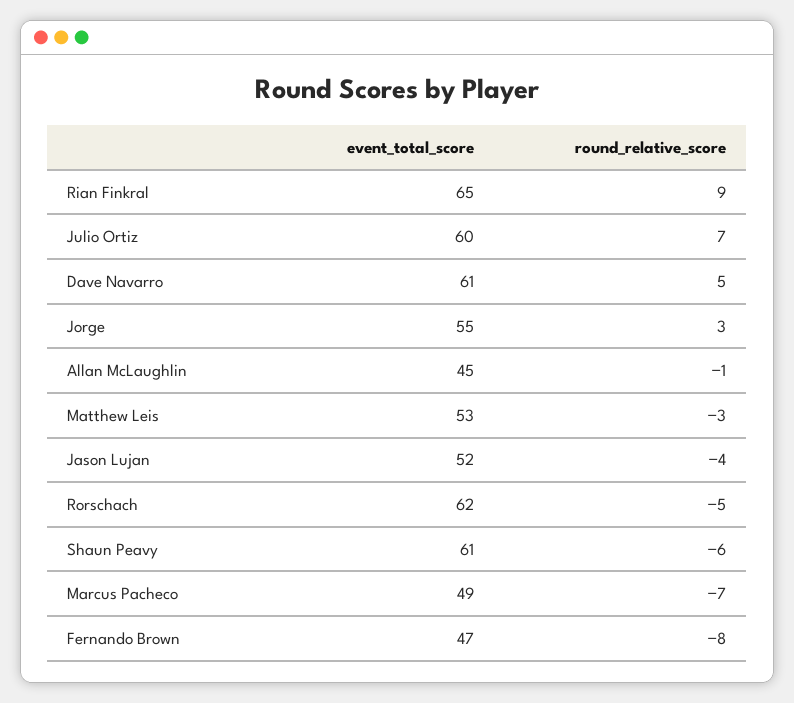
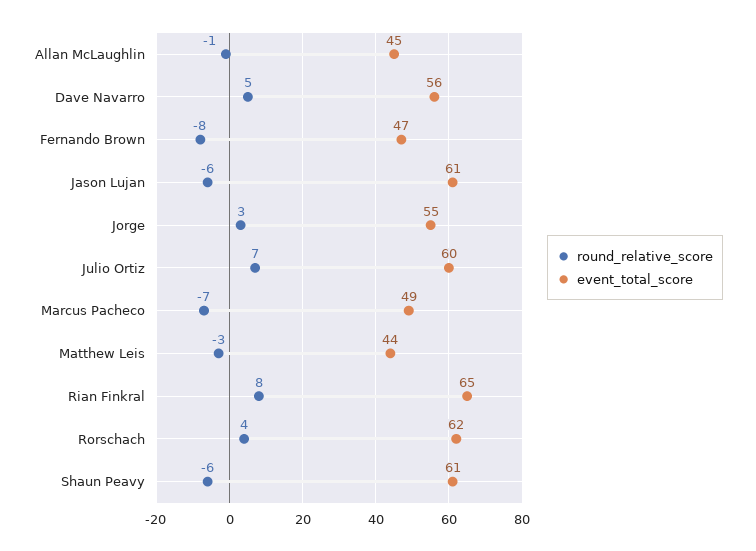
  {
    "event_total_score": {
      "Rian Finkral": 65,
      "Julio Ortiz": 60,
-     "Dave Navarro": 61,
+     "Dave Navarro": 56,
      "Jorge": 55,
      "Allan McLaughlin": 45,
-     "Matthew Leis": 53,
+     "Matthew Leis": 44,
-     "Jason Lujan": 52,
+     "Jason Lujan": 61,
      "Rorschach": 62,
      "Shaun Peavy": 61,
      "Marcus Pacheco": 49,
      "Fernando Brown": 47
    },
    "round_relative_score": {
-     "Rian Finkral": 9,
+     "Rian Finkral": 8,
      "Julio Ortiz": 7,
      "Dave Navarro": 5,
      "Jorge": 3,
      "Allan McLaughlin": -1,
      "Matthew Leis": -3,
-     "Jason Lujan": -4,
+     "Jason Lujan": -6,
-     "Rorschach": -5,
+     "Rorschach": 4,
      "Shaun Peavy": -6,
      "Marcus Pacheco": -7,
      "Fernando Brown": -8
    }
  }

